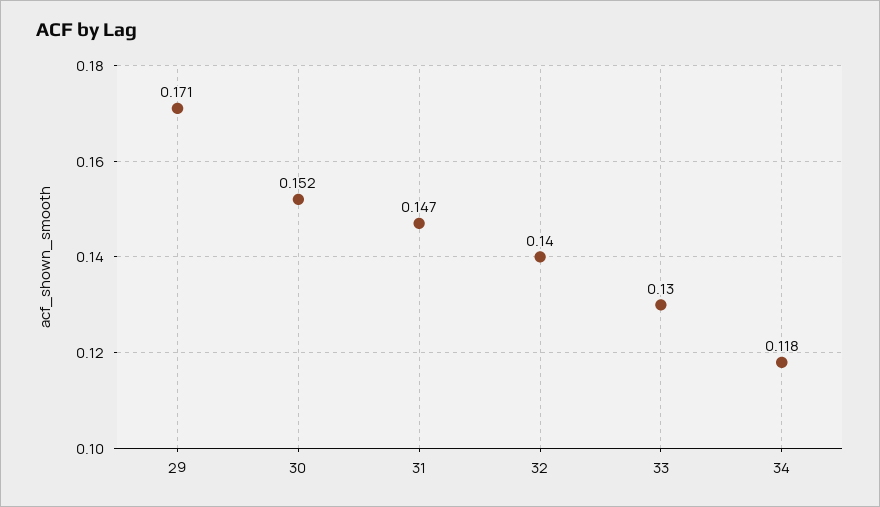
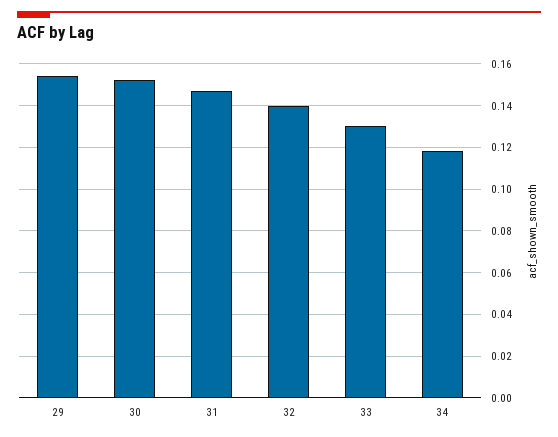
  {
-   "29": 0.171,
+   "29": 0.155,
    "30": 0.152,
    "31": 0.147,
    "32": 0.14,
    "33": 0.13,
    "34": 0.118
  }

